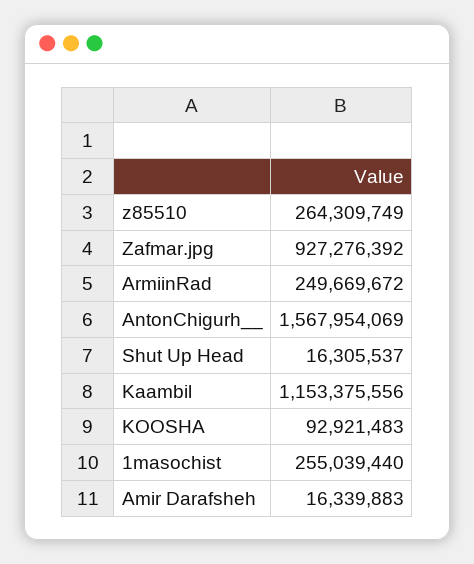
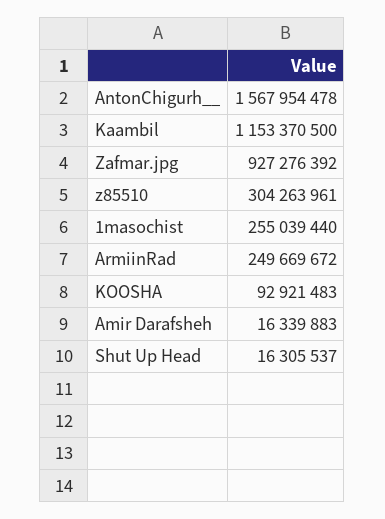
  {
-   "z85510": 264309749,
+   "z85510": 304263961,
    "Zafmar.jpg": 927276392,
    "ArmiinRad": 249669672,
-   "AntonChigurh__": 1567954069,
+   "AntonChigurh__": 1567954478,
    "Shut Up Head": 16305537,
-   "Kaambil": 1153375556,
+   "Kaambil": 1153370500,
    "KOOSHA": 92921483,
    "1masochist": 255039440,
    "Amir Darafsheh": 16339883
  }

